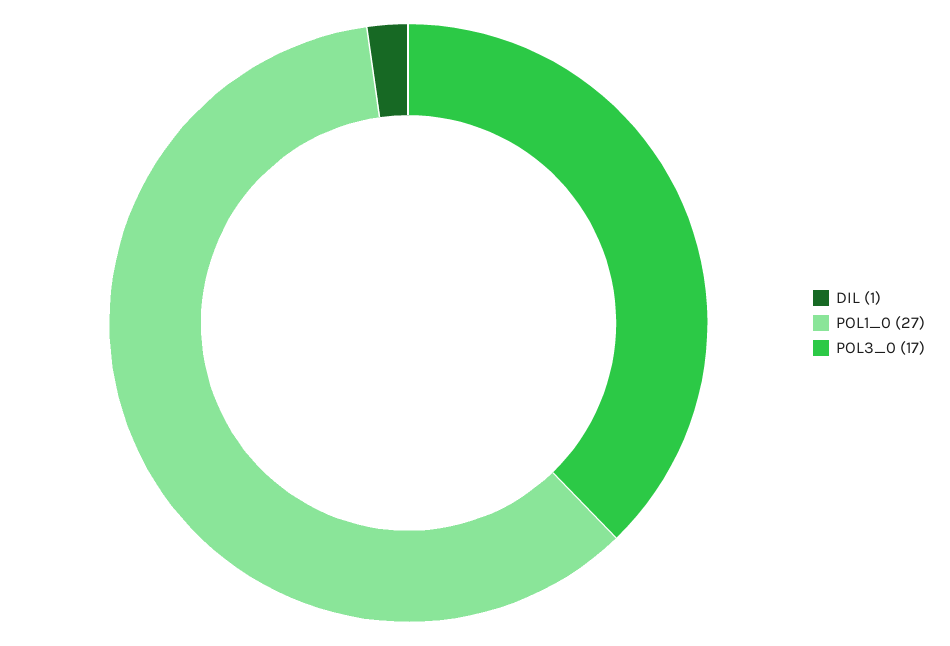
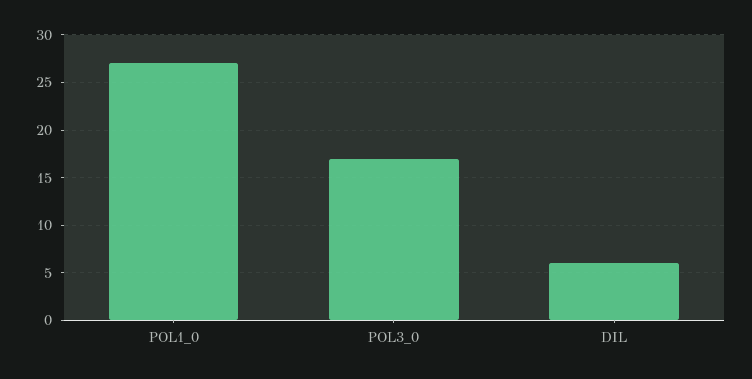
  {
-   "DIL": 1,
+   "DIL": 6,
    "POL1_0": 27,
    "POL3_0": 17
  }

